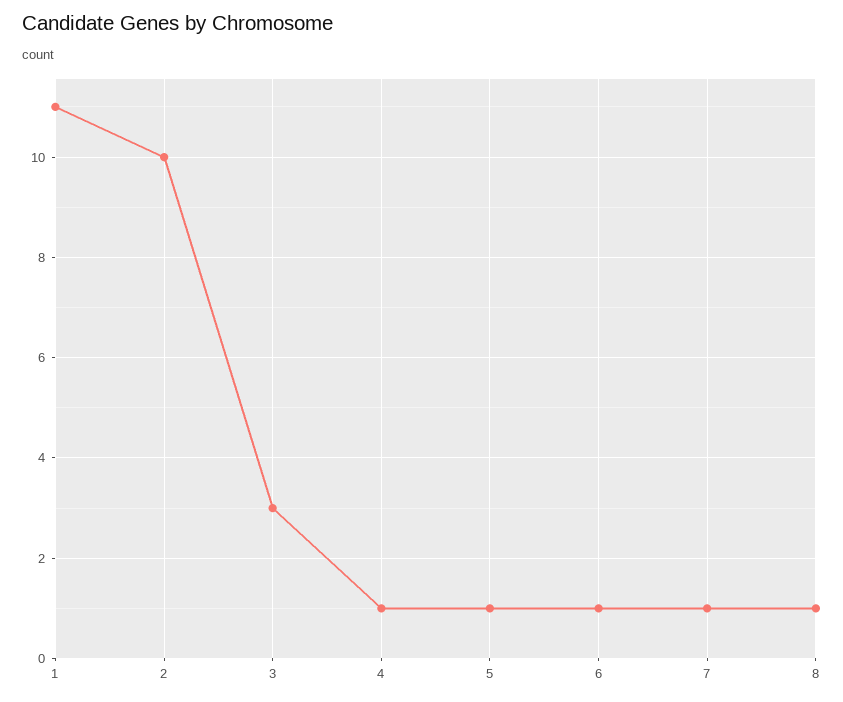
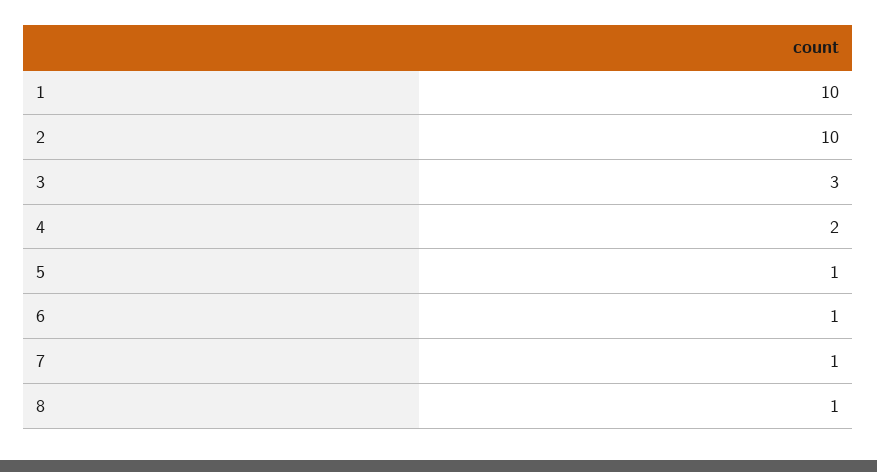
  {
-   "1": 11,
+   "1": 10,
    "2": 10,
    "3": 3,
-   "4": 1,
+   "4": 2,
    "5": 1,
    "6": 1,
    "7": 1,
    "8": 1
  }

